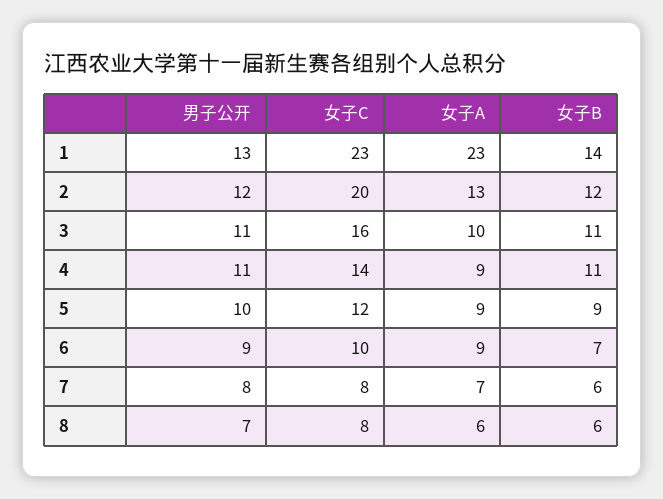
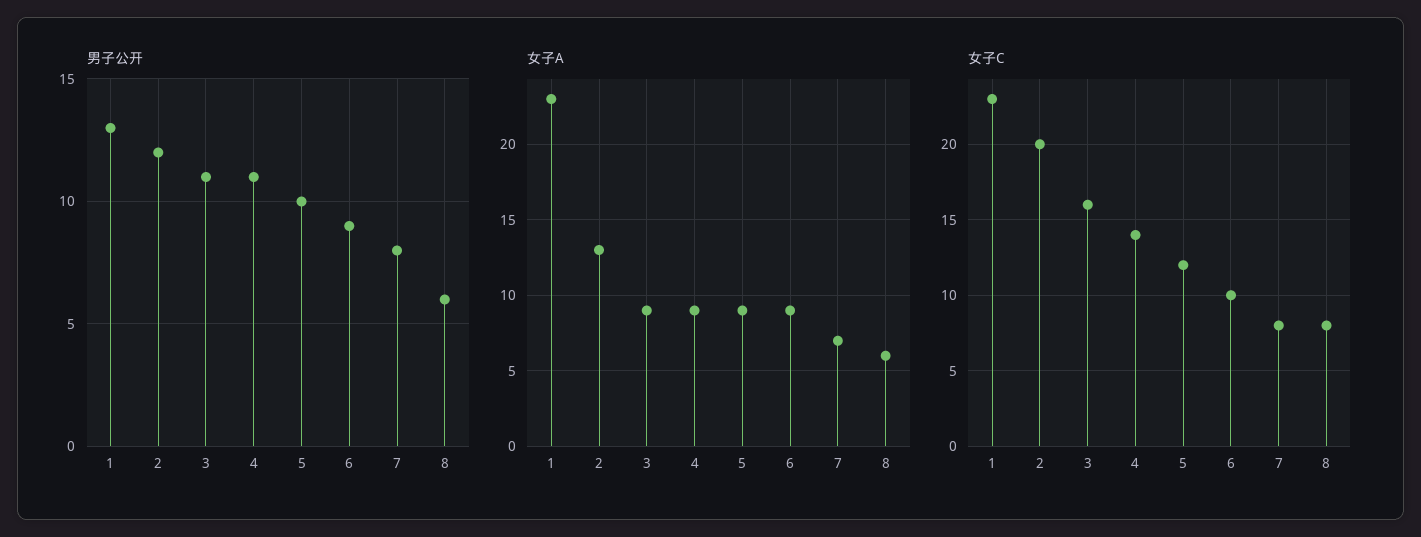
  {
    "男子公开": {
      "1": 13,
      "2": 12,
      "3": 11,
      "4": 11,
      "5": 10,
      "6": 9,
      "7": 8,
-     "8": 7
+     "8": 6
    },
    "女子C": {
      "1": 23,
      "2": 20,
      "3": 16,
      "4": 14,
      "5": 12,
      "6": 10,
      "7": 8,
      "8": 8
    },
    "女子A": {
      "1": 23,
      "2": 13,
-     "3": 10,
+     "3": 9,
      "4": 9,
      "5": 9,
      "6": 9,
      "7": 7,
      "8": 6
-   },
+   }
-   "女子B": {
-     "1": 14,
-     "2": 12,
-     "3": 11,
-     "4": 11,
-     "5": 9,
-     "6": 7,
-     "7": 6,
-     "8": 6
-   }
  }

